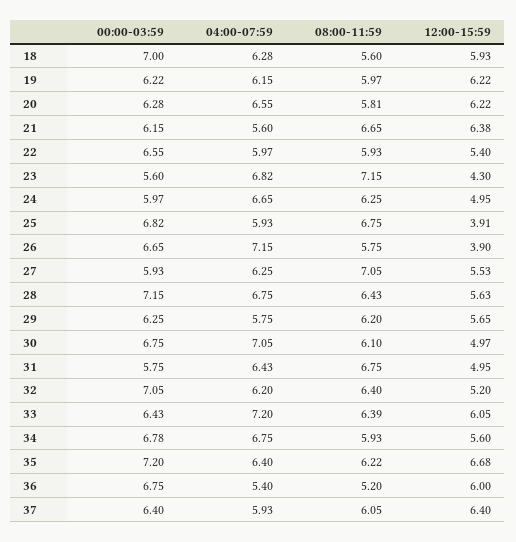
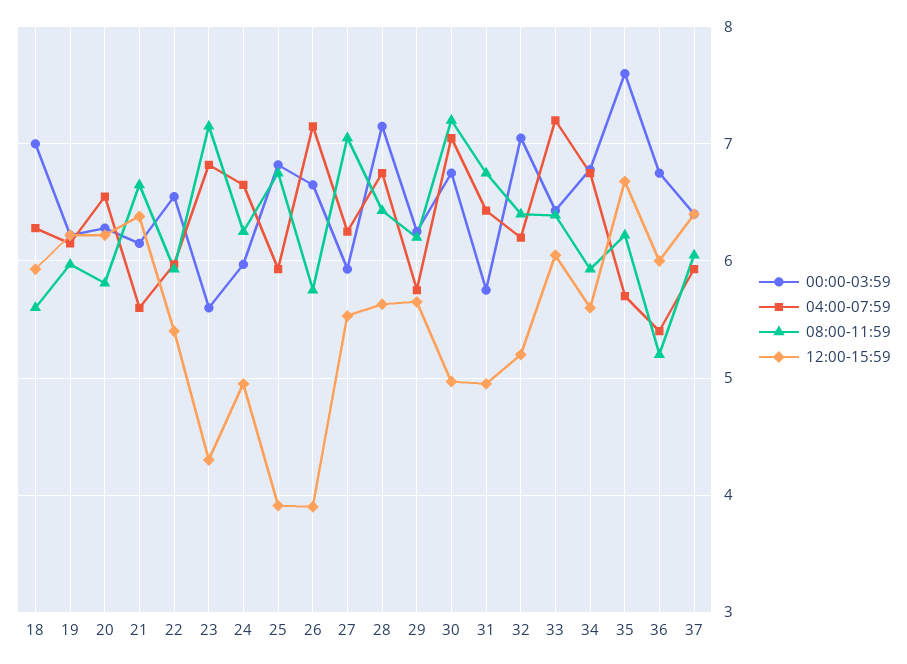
  {
    "00:00-03:59": {
      "18": 7,
      "19": 6.22,
      "20": 6.28,
      "21": 6.15,
      "22": 6.55,
      "23": 5.6,
      "24": 5.97,
      "25": 6.82,
      "26": 6.65,
      "27": 5.93,
      "28": 7.15,
      "29": 6.25,
      "30": 6.75,
      "31": 5.75,
      "32": 7.05,
      "33": 6.43,
      "34": 6.78,
-     "35": 7.2,
+     "35": 7.6,
      "36": 6.75,
      "37": 6.4
    },
    "04:00-07:59": {
      "18": 6.28,
      "19": 6.15,
      "20": 6.55,
      "21": 5.6,
      "22": 5.97,
      "23": 6.82,
      "24": 6.65,
      "25": 5.93,
      "26": 7.15,
      "27": 6.25,
      "28": 6.75,
      "29": 5.75,
      "30": 7.05,
      "31": 6.43,
      "32": 6.2,
      "33": 7.2,
      "34": 6.75,
-     "35": 6.4,
+     "35": 5.7,
      "36": 5.4,
      "37": 5.93
    },
    "08:00-11:59": {
      "18": 5.6,
      "19": 5.97,
      "20": 5.81,
      "21": 6.65,
      "22": 5.93,
      "23": 7.15,
      "24": 6.25,
      "25": 6.75,
      "26": 5.75,
      "27": 7.05,
      "28": 6.43,
      "29": 6.2,
-     "30": 6.1,
+     "30": 7.2,
      "31": 6.75,
      "32": 6.4,
      "33": 6.39,
      "34": 5.93,
      "35": 6.22,
      "36": 5.2,
      "37": 6.05
    },
    "12:00-15:59": {
      "18": 5.93,
      "19": 6.22,
      "20": 6.22,
      "21": 6.38,
      "22": 5.4,
      "23": 4.3,
      "24": 4.95,
      "25": 3.91,
      "26": 3.9,
      "27": 5.53,
      "28": 5.63,
      "29": 5.65,
      "30": 4.97,
      "31": 4.95,
      "32": 5.2,
      "33": 6.05,
      "34": 5.6,
      "35": 6.68,
      "36": 6,
      "37": 6.4
    }
  }

